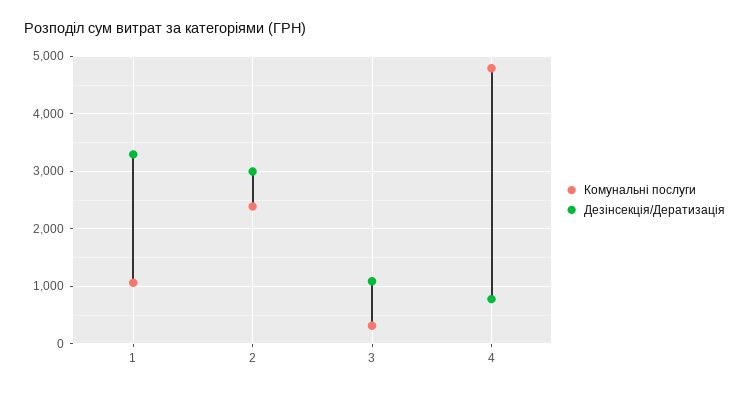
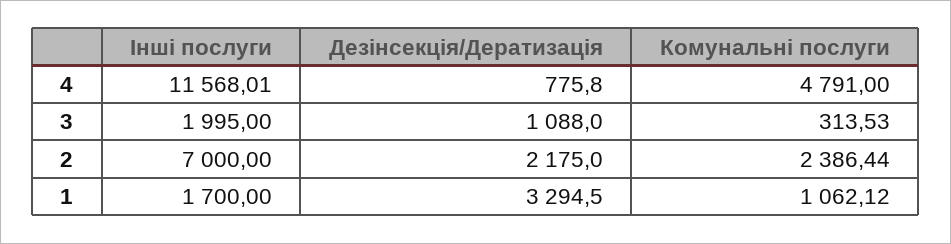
  {
    "Комунальні послуги": {
      "1": 1062.12,
      "2": 2386.44,
      "3": 313.53,
      "4": 4791
    },
    "Дезінсекція/Дератизація": {
      "1": 3294.5,
-     "2": 3000,
+     "2": 2175,
      "3": 1088,
      "4": 775.8
-   }
+   },
+   "Інші послуги": {
+     "4": 11568.01,
+     "3": 1995,
+     "2": 7000,
+     "1": 1700
+   }
  }

